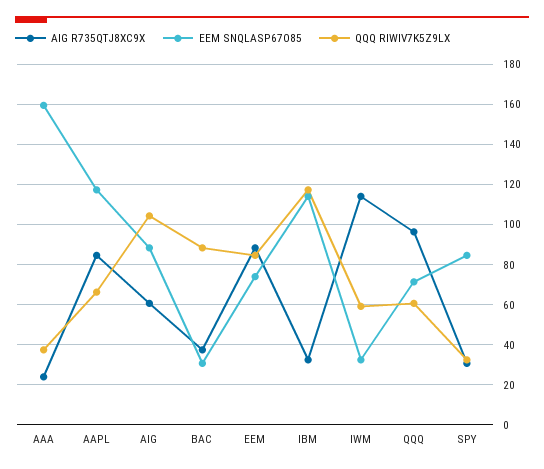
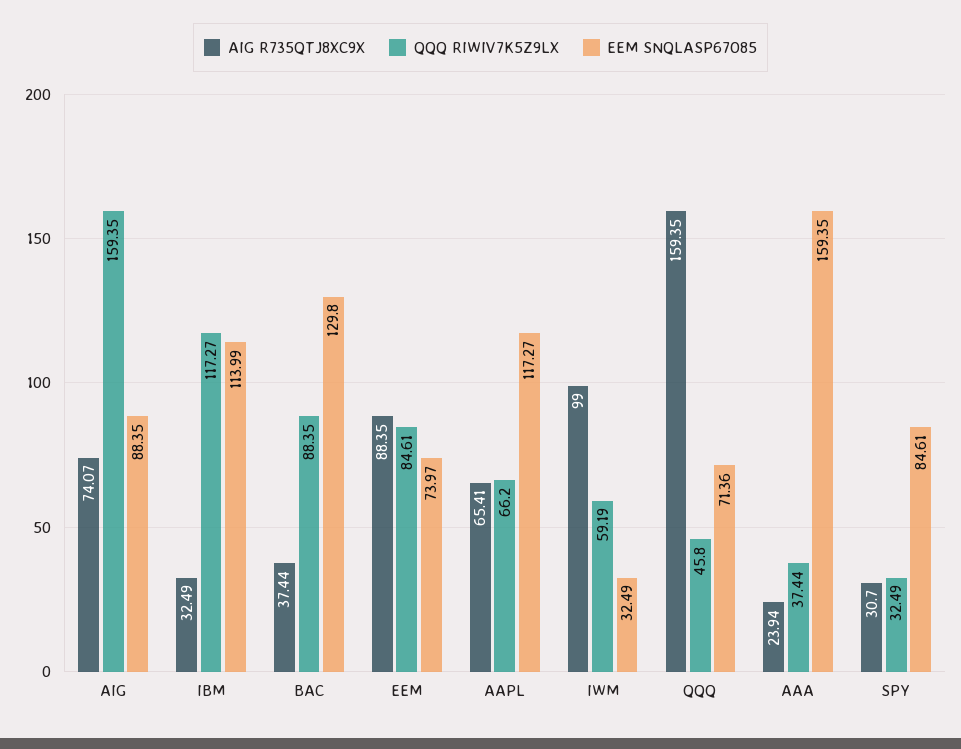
  {
    "AIG R735QTJ8XC9X": {
      "AAA": 23.94,
-     "AAPL": 85,
+     "AAPL": 65.41,
-     "AIG": 60,
+     "AIG": 74.07,
      "BAC": 37.44,
      "EEM": 88.35,
      "IBM": 32.49,
-     "IWM": 115,
+     "IWM": 99,
-     "QQQ": 95,
+     "QQQ": 159.35,
      "SPY": 30.7
    },
    "EEM SNQLASP67O85": {
      "AAA": 159.35,
      "AAPL": 117.27,
      "AIG": 88.35,
-     "BAC": 30,
+     "BAC": 129.8,
      "EEM": 73.97,
      "IBM": 113.99,
      "IWM": 32.49,
      "QQQ": 71.36,
      "SPY": 84.61
    },
    "QQQ RIWIV7K5Z9LX": {
      "AAA": 37.44,
      "AAPL": 66.2,
-     "AIG": 105,
+     "AIG": 159.35,
      "BAC": 88.35,
      "EEM": 84.61,
      "IBM": 117.27,
      "IWM": 59.19,
-     "QQQ": 60,
+     "QQQ": 45.8,
      "SPY": 32.49
    }
  }

